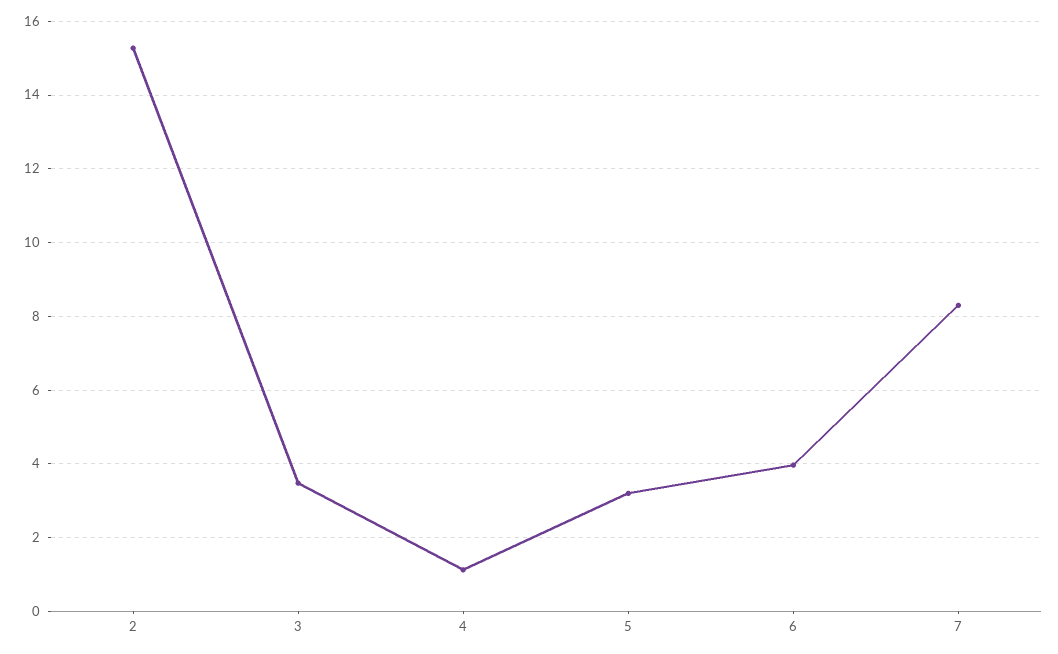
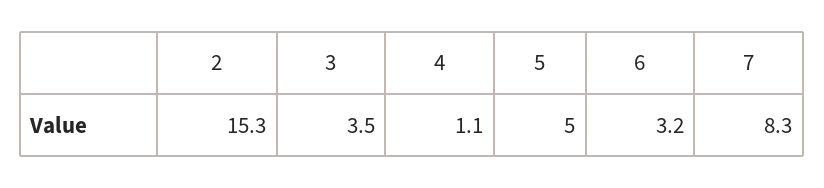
  {
    "2": 15.3,
    "3": 3.5,
    "4": 1.1,
-   "5": 3.2,
+   "5": 5,
-   "6": 4,
+   "6": 3.2,
    "7": 8.3
  }

